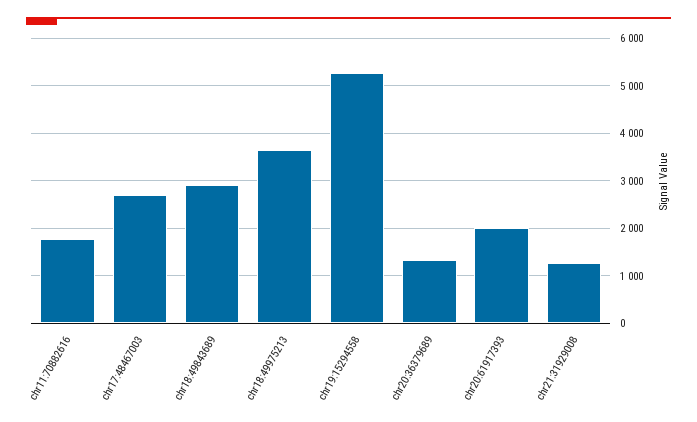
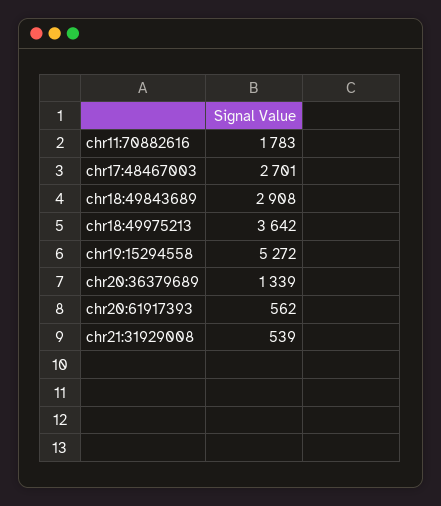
  {
    "chr11:70882616": 1783,
    "chr17:48467003": 2701,
    "chr18:49843689": 2908,
    "chr18:49975213": 3642,
    "chr19:15294558": 5272,
    "chr20:36379689": 1339,
-   "chr20:61917393": 2000,
+   "chr20:61917393": 562,
-   "chr21:31929008": 1200
+   "chr21:31929008": 539
  }

